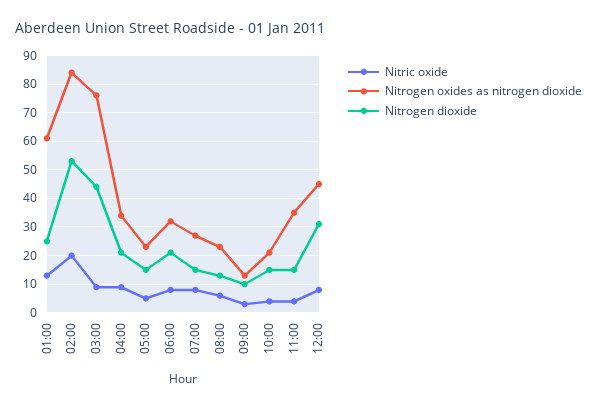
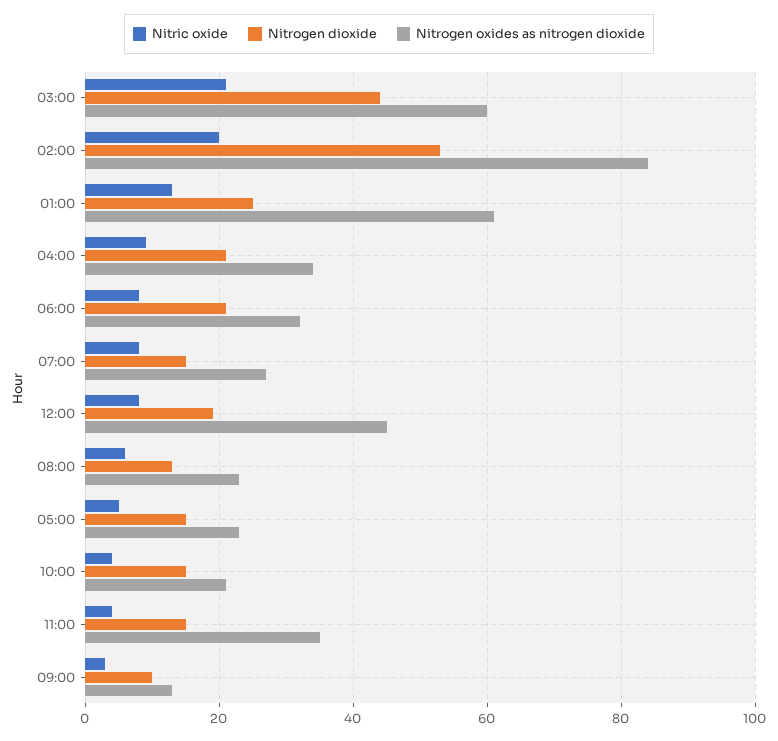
  {
    "Nitric oxide": {
      "01:00": 15,
      "02:00": 20,
-     "03:00": 10,
+     "03:00": 20,
      "04:00": 10,
      "05:00": 5,
      "06:00": 10,
      "07:00": 10,
      "08:00": 5,
      "09:00": 5,
      "10:00": 5,
      "11:00": 5,
      "12:00": 10
    },
    "Nitrogen oxides as nitrogen dioxide": {
      "01:00": 60,
      "02:00": 85,
-     "03:00": 75,
+     "03:00": 60,
      "04:00": 35,
      "05:00": 25,
      "06:00": 30,
      "07:00": 25,
      "08:00": 25,
      "09:00": 15,
      "10:00": 20,
      "11:00": 35,
      "12:00": 45
    },
    "Nitrogen dioxide": {
      "01:00": 25,
      "02:00": 55,
      "03:00": 45,
      "04:00": 20,
      "05:00": 15,
      "06:00": 20,
      "07:00": 15,
      "08:00": 15,
      "09:00": 10,
      "10:00": 15,
      "11:00": 15,
-     "12:00": 30
+     "12:00": 20
    }
  }

